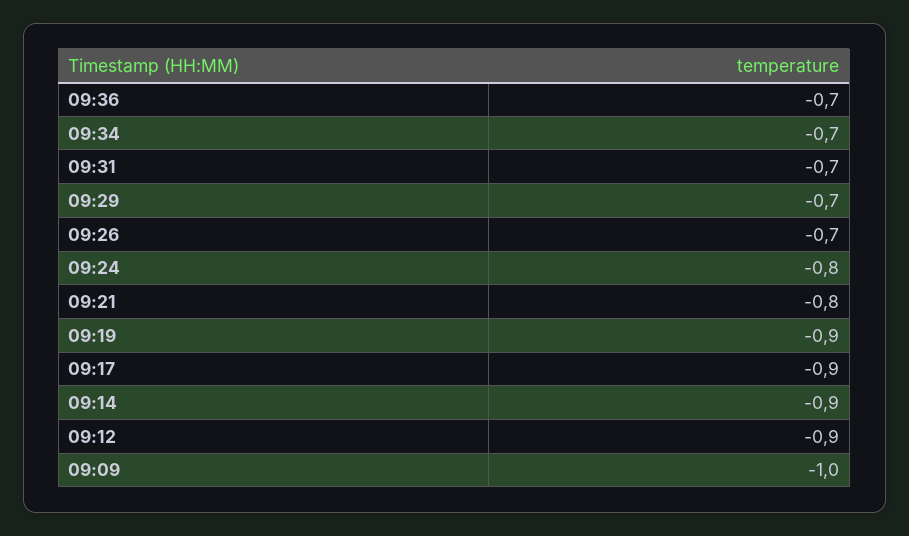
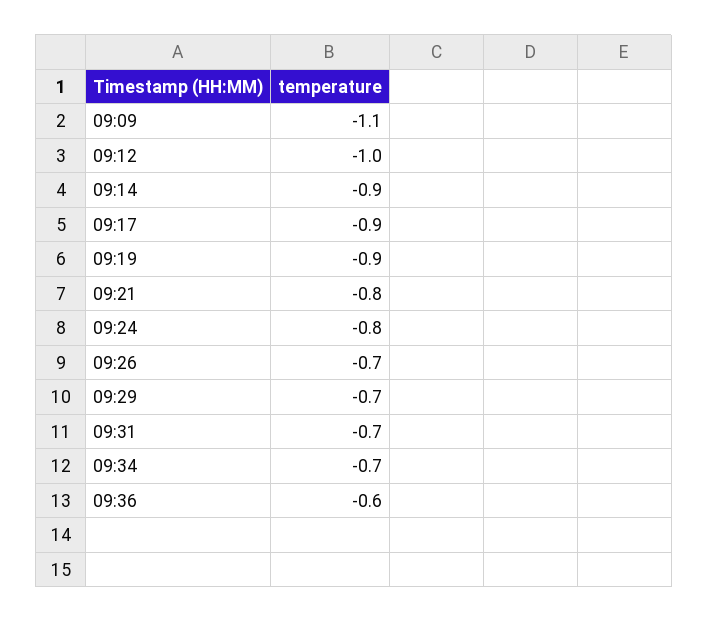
  {
-   "09:36": -0.7,
+   "09:36": -0.6,
    "09:34": -0.7,
    "09:31": -0.7,
    "09:29": -0.7,
    "09:26": -0.7,
    "09:24": -0.8,
    "09:21": -0.8,
    "09:19": -0.9,
    "09:17": -0.9,
    "09:14": -0.9,
-   "09:12": -0.9,
+   "09:12": -1,
-   "09:09": -1
+   "09:09": -1.1
  }

